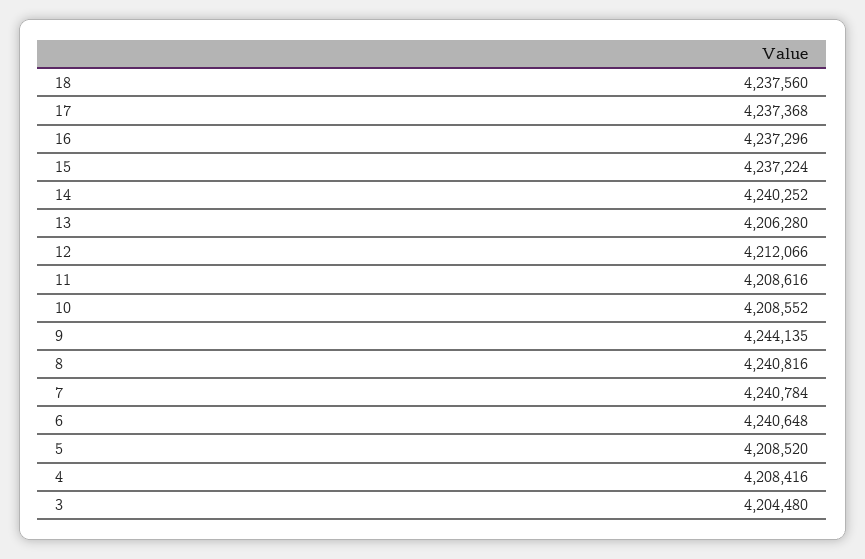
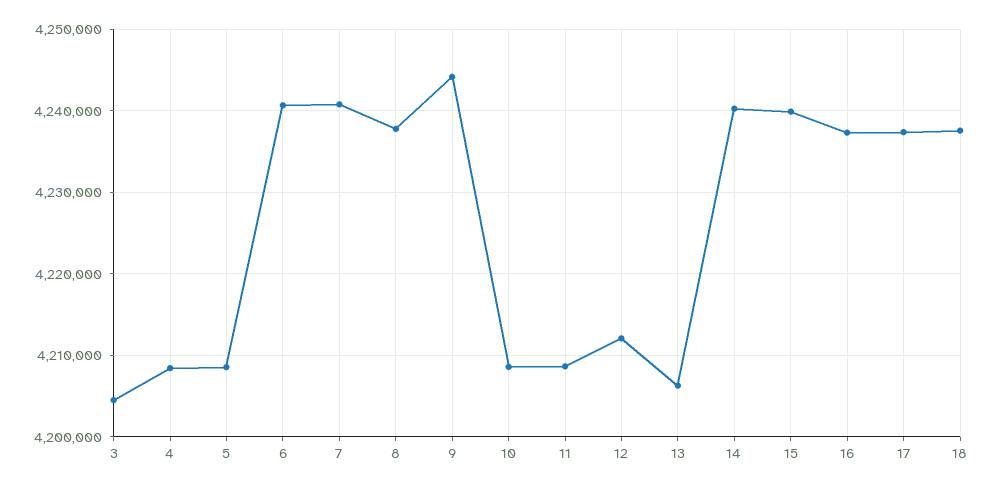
  {
    "18": 4237560,
    "17": 4237368,
    "16": 4237296,
-   "15": 4237224,
+   "15": 4240000,
    "14": 4240252,
    "13": 4206280,
    "12": 4212066,
    "11": 4208616,
    "10": 4208552,
    "9": 4244135,
-   "8": 4240816,
+   "8": 4238000,
    "7": 4240784,
    "6": 4240648,
    "5": 4208520,
    "4": 4208416,
    "3": 4204480
  }

